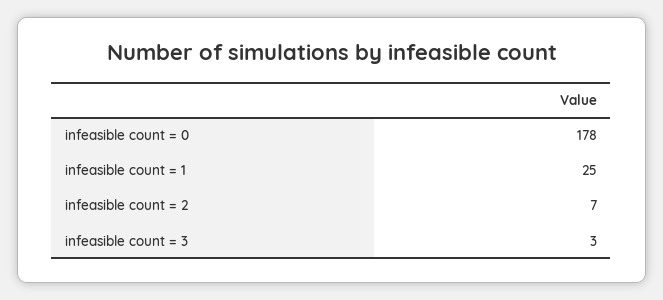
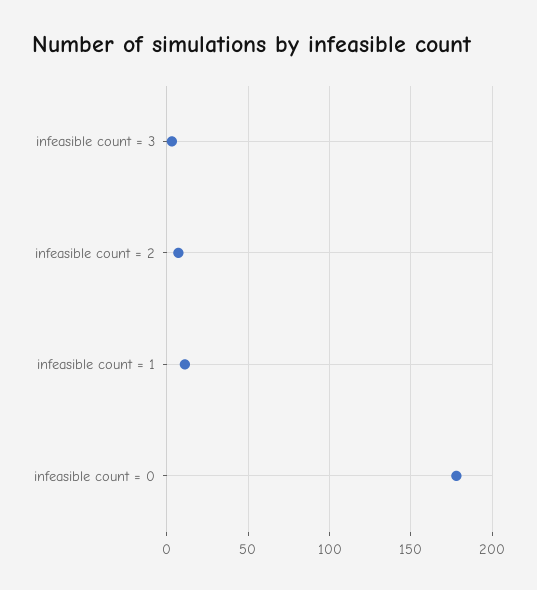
  {
    "infeasible count = 0": 178,
-   "infeasible count = 1": 25,
+   "infeasible count = 1": 10,
    "infeasible count = 2": 7,
    "infeasible count = 3": 3
  }

